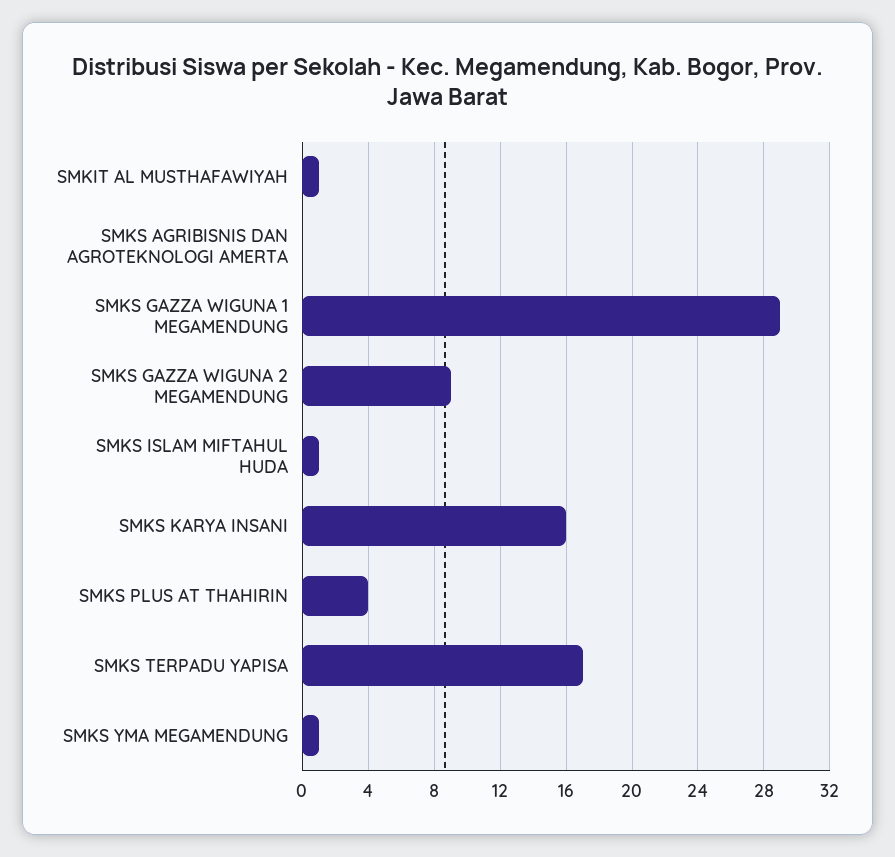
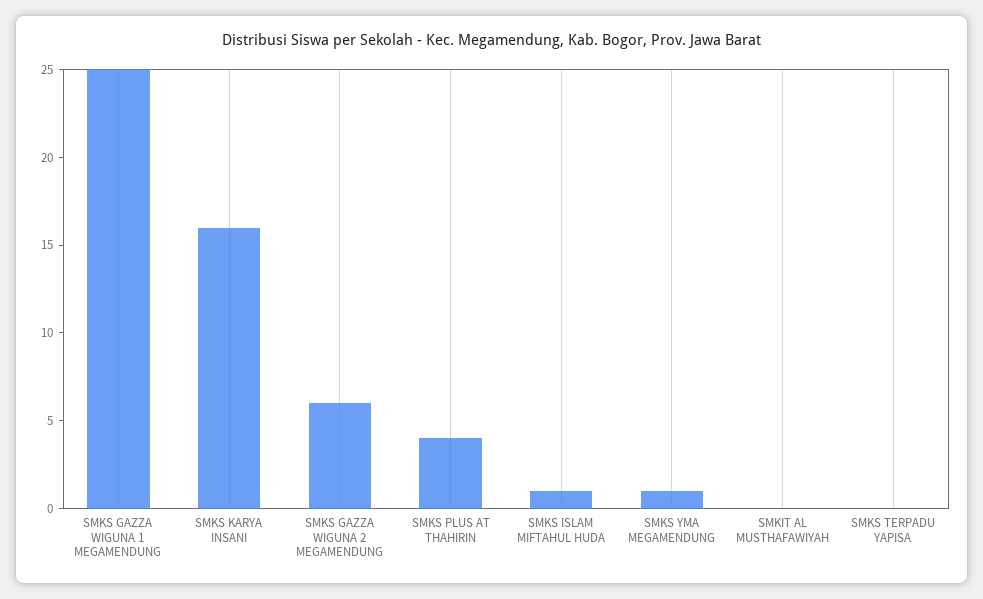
  {
-   "SMKIT AL MUSTHAFAWIYAH": 1,
+   "SMKIT AL MUSTHAFAWIYAH": 0,
-   "SMKS AGRIBISNIS DAN AGROTEKNOLOGI AMERTA": 0,
-   "SMKS GAZZA WIGUNA 1 MEGAMENDUNG": 29,
+   "SMKS GAZZA WIGUNA 1 MEGAMENDUNG": 25,
-   "SMKS GAZZA WIGUNA 2 MEGAMENDUNG": 9,
+   "SMKS GAZZA WIGUNA 2 MEGAMENDUNG": 6,
    "SMKS ISLAM MIFTAHUL HUDA": 1,
    "SMKS KARYA INSANI": 16,
    "SMKS PLUS AT THAHIRIN": 4,
-   "SMKS TERPADU YAPISA": 17,
+   "SMKS TERPADU YAPISA": 0,
    "SMKS YMA MEGAMENDUNG": 1
  }

